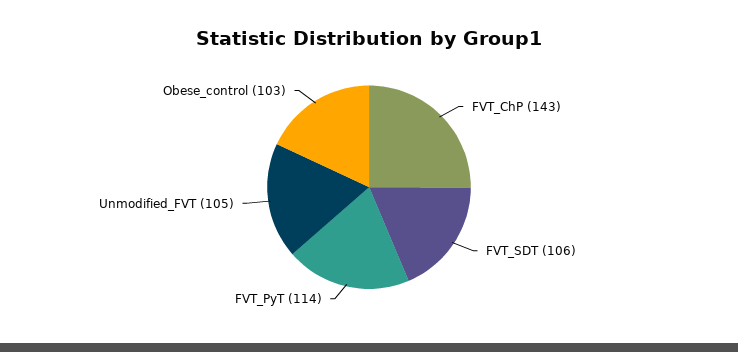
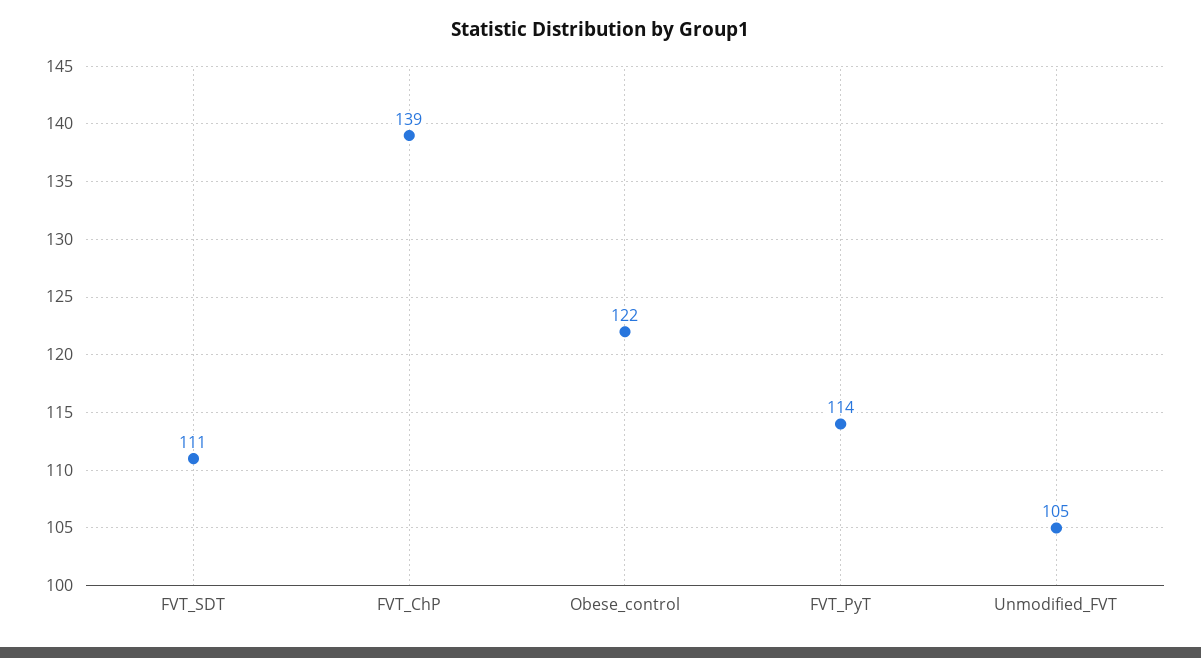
  {
-   "FVT_ChP": 143,
+   "FVT_ChP": 139,
-   "FVT_SDT": 106,
+   "FVT_SDT": 111,
    "FVT_PyT": 114,
    "Unmodified_FVT": 105,
-   "Obese_control": 103
+   "Obese_control": 122
  }

